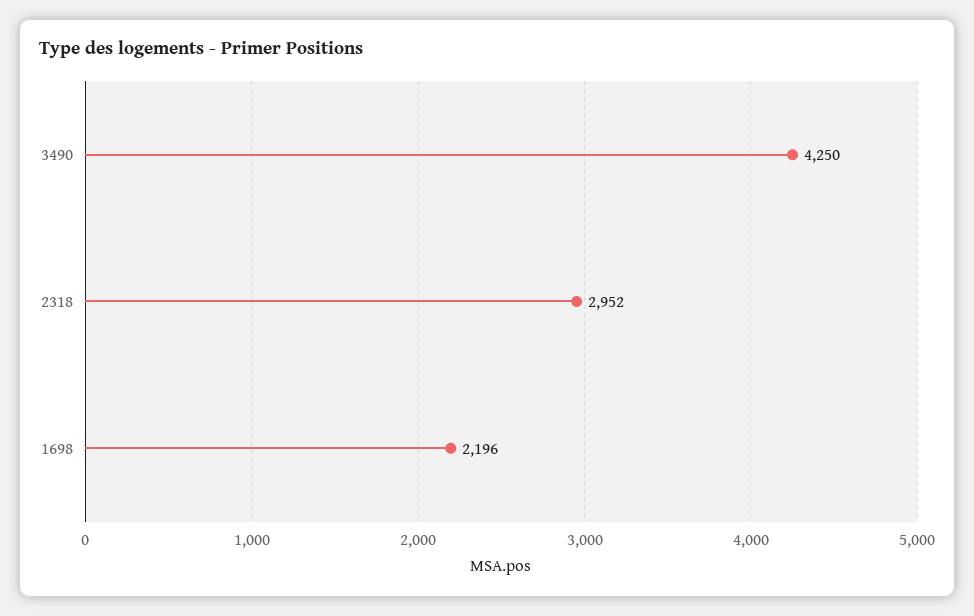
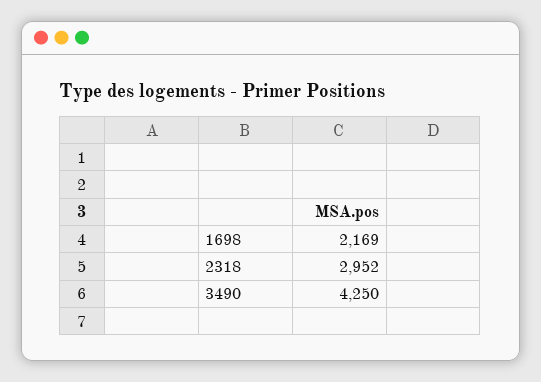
  {
    "3490": 4250,
    "2318": 2952,
-   "1698": 2196
+   "1698": 2169
  }

